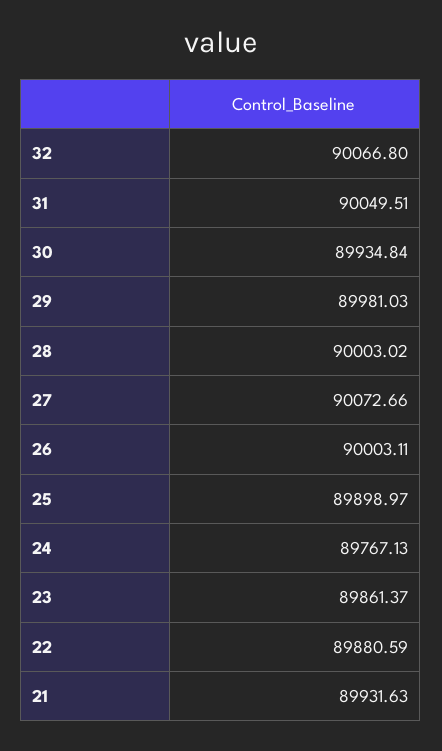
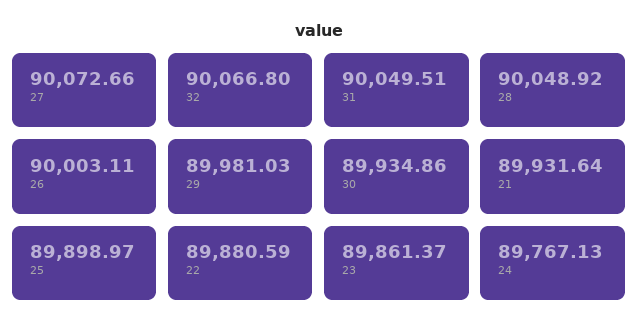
  {
    "32": 90066.8,
    "31": 90049.51,
-   "30": 89934.84,
+   "30": 89934.86,
    "29": 89981.03,
-   "28": 90003.02,
+   "28": 90048.92,
    "27": 90072.66,
    "26": 90003.11,
    "25": 89898.97,
    "24": 89767.13,
    "23": 89861.37,
    "22": 89880.59,
-   "21": 89931.63
+   "21": 89931.64
  }

